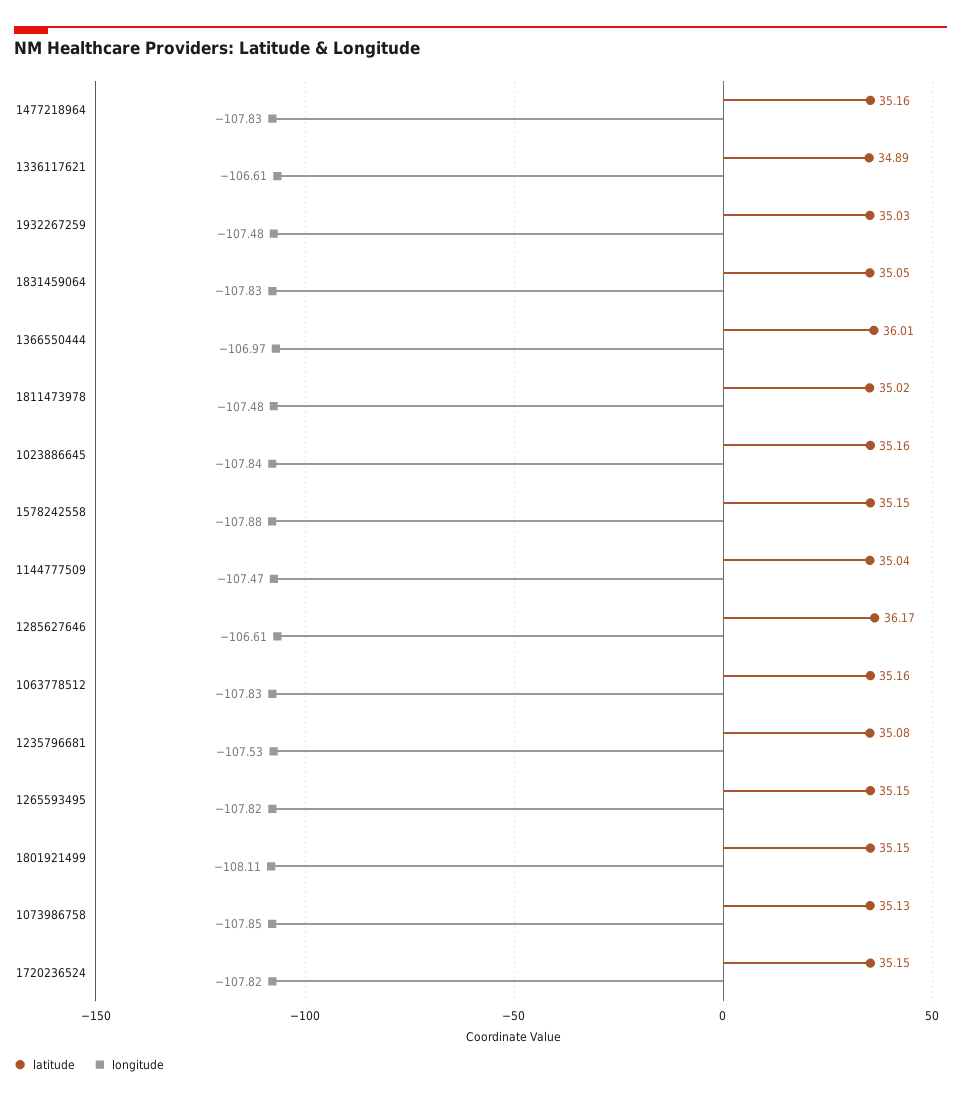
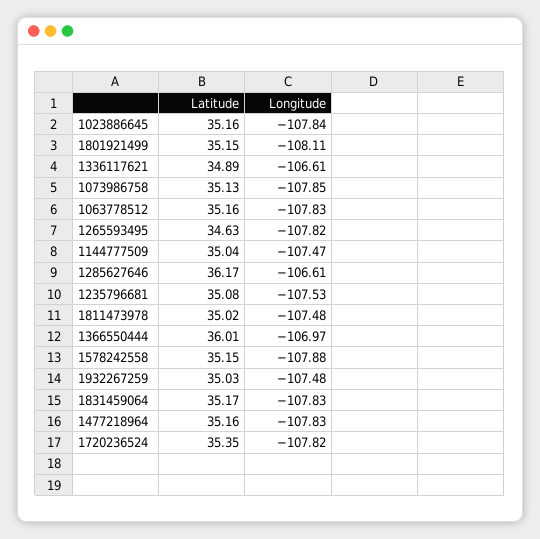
  {
    "latitude": {
      "1477218964": 35.16,
      "1336117621": 34.89,
      "1932267259": 35.03,
-     "1831459064": 35.05,
+     "1831459064": 35.17,
      "1366550444": 36.01,
      "1811473978": 35.02,
      "1023886645": 35.16,
      "1578242558": 35.15,
      "1144777509": 35.04,
      "1285627646": 36.17,
      "1063778512": 35.16,
      "1235796681": 35.08,
-     "1265593495": 35.15,
+     "1265593495": 34.63,
      "1801921499": 35.15,
      "1073986758": 35.13,
-     "1720236524": 35.15
+     "1720236524": 35.35
    },
    "longitude": {
      "1477218964": -107.83,
      "1336117621": -106.61,
      "1932267259": -107.48,
      "1831459064": -107.83,
      "1366550444": -106.97,
      "1811473978": -107.48,
      "1023886645": -107.84,
      "1578242558": -107.88,
      "1144777509": -107.47,
      "1285627646": -106.61,
      "1063778512": -107.83,
      "1235796681": -107.53,
      "1265593495": -107.82,
      "1801921499": -108.11,
      "1073986758": -107.85,
      "1720236524": -107.82
    }
  }

